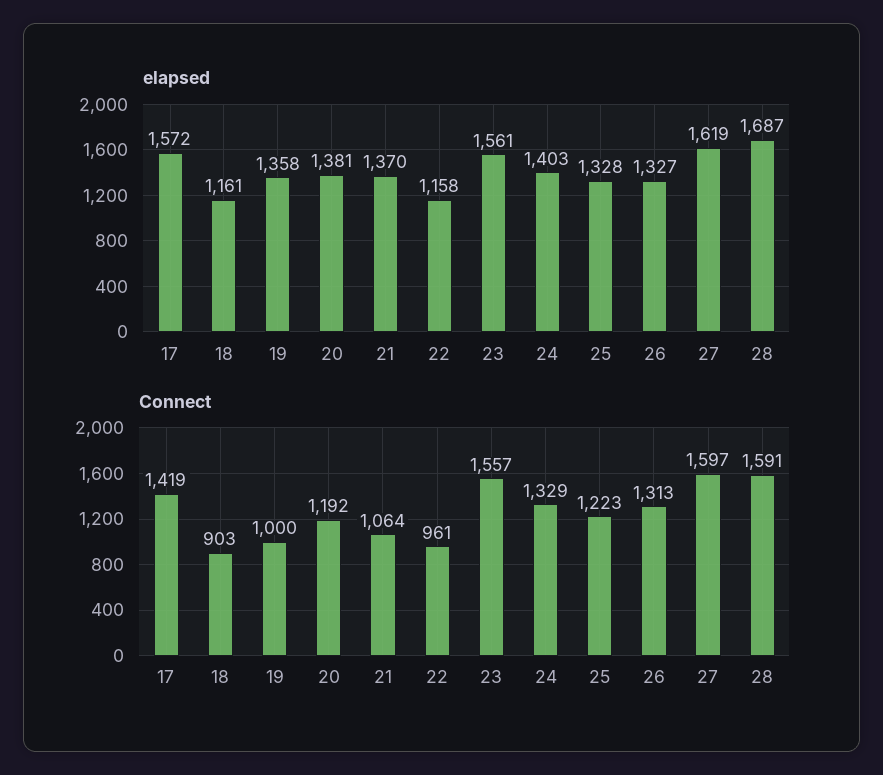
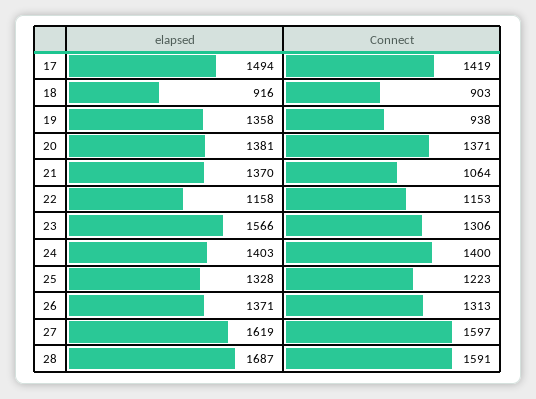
  {
    "elapsed": {
-     "17": 1572,
+     "17": 1494,
-     "18": 1161,
+     "18": 916,
      "19": 1358,
      "20": 1381,
      "21": 1370,
      "22": 1158,
-     "23": 1561,
+     "23": 1566,
      "24": 1403,
      "25": 1328,
-     "26": 1327,
+     "26": 1371,
      "27": 1619,
      "28": 1687
    },
    "Connect": {
      "17": 1419,
      "18": 903,
-     "19": 1000,
+     "19": 938,
-     "20": 1192,
+     "20": 1371,
      "21": 1064,
-     "22": 961,
+     "22": 1153,
-     "23": 1557,
+     "23": 1306,
-     "24": 1329,
+     "24": 1400,
      "25": 1223,
      "26": 1313,
      "27": 1597,
      "28": 1591
    }
  }

